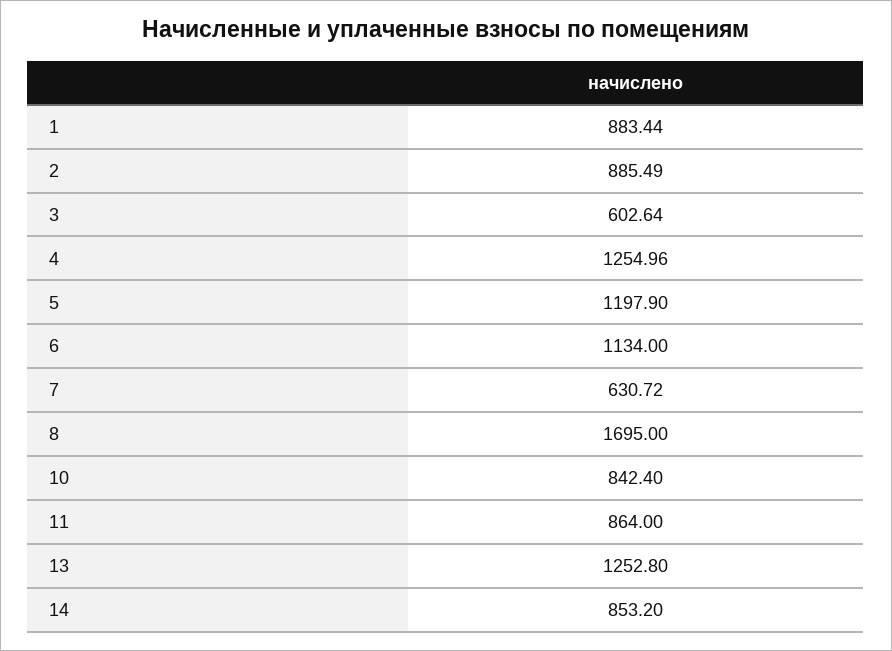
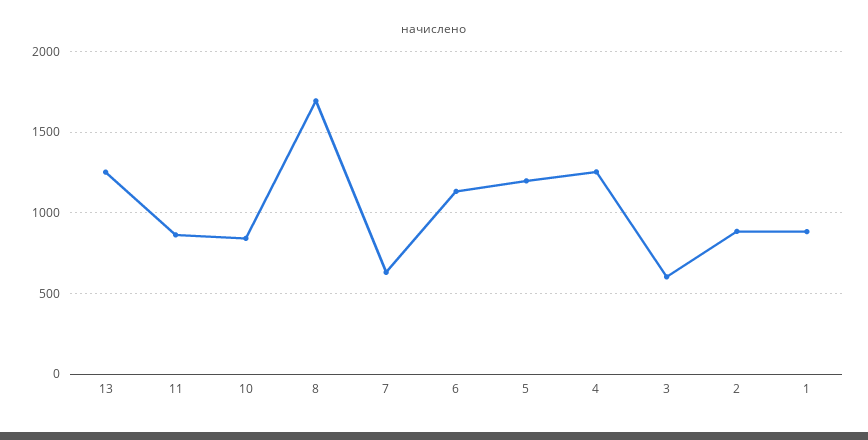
  {
    "1": 883.44,
    "2": 885.49,
    "3": 602.64,
    "4": 1254.96,
    "5": 1197.9,
    "6": 1134,
    "7": 630.72,
    "8": 1695,
    "10": 842.4,
    "11": 864,
-   "13": 1252.8,
+   "13": 1252.8
-   "14": 853.2
  }

